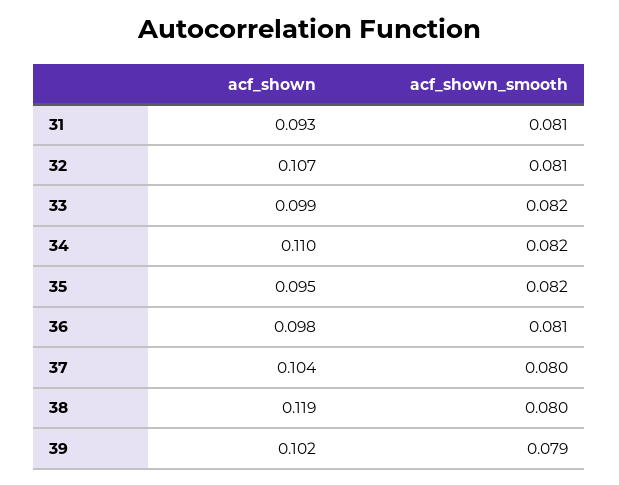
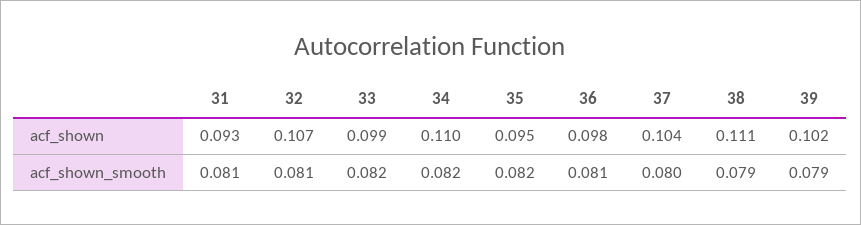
  {
    "acf_shown": {
      "31": 0.093,
      "32": 0.107,
      "33": 0.099,
      "34": 0.11,
      "35": 0.095,
      "36": 0.098,
      "37": 0.104,
-     "38": 0.119,
+     "38": 0.111,
      "39": 0.102
    },
    "acf_shown_smooth": {
      "31": 0.081,
      "32": 0.081,
      "33": 0.082,
      "34": 0.082,
      "35": 0.082,
      "36": 0.081,
      "37": 0.08,
-     "38": 0.08,
+     "38": 0.079,
      "39": 0.079
    }
  }

